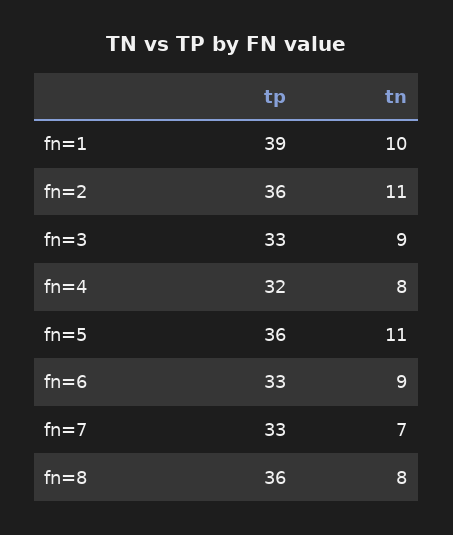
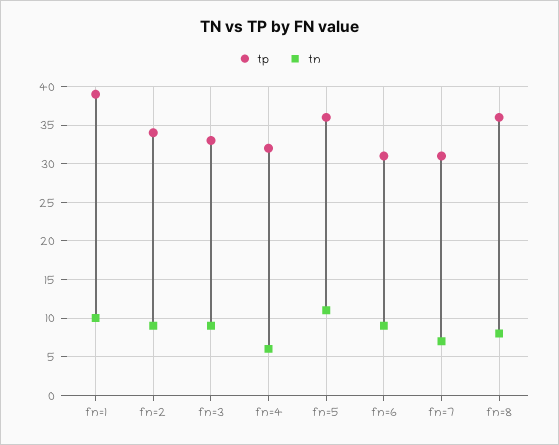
  {
    "tp": {
      "fn=1": 39,
-     "fn=2": 36,
+     "fn=2": 34,
      "fn=3": 33,
      "fn=4": 32,
      "fn=5": 36,
-     "fn=6": 33,
+     "fn=6": 31,
-     "fn=7": 33,
+     "fn=7": 31,
      "fn=8": 36
    },
    "tn": {
      "fn=1": 10,
-     "fn=2": 11,
+     "fn=2": 9,
      "fn=3": 9,
-     "fn=4": 8,
+     "fn=4": 6,
      "fn=5": 11,
      "fn=6": 9,
      "fn=7": 7,
      "fn=8": 8
    }
  }

